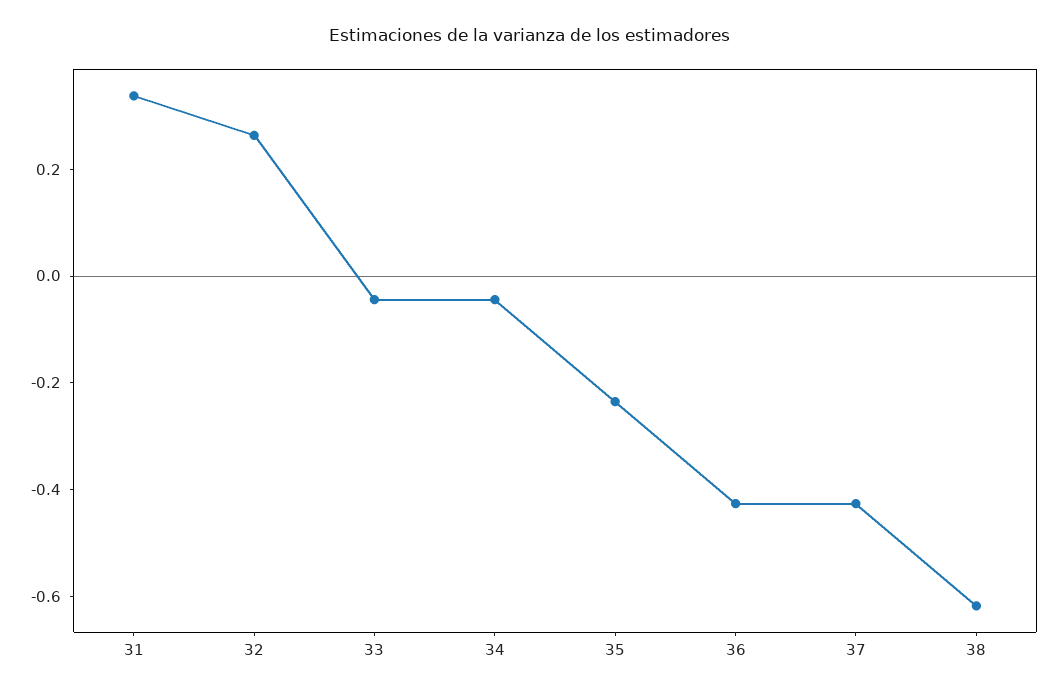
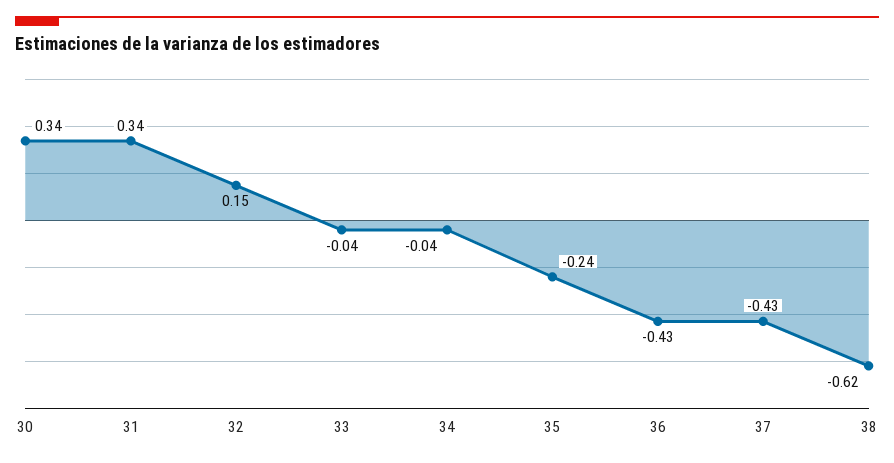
  {
    "31": 0.34,
-   "32": 0.25,
+   "32": 0.15,
    "33": -0.04,
    "34": -0.04,
    "35": -0.24,
    "36": -0.43,
    "37": -0.43,
-   "38": -0.62
+   "38": -0.62,
+   "30": 0.34
  }

